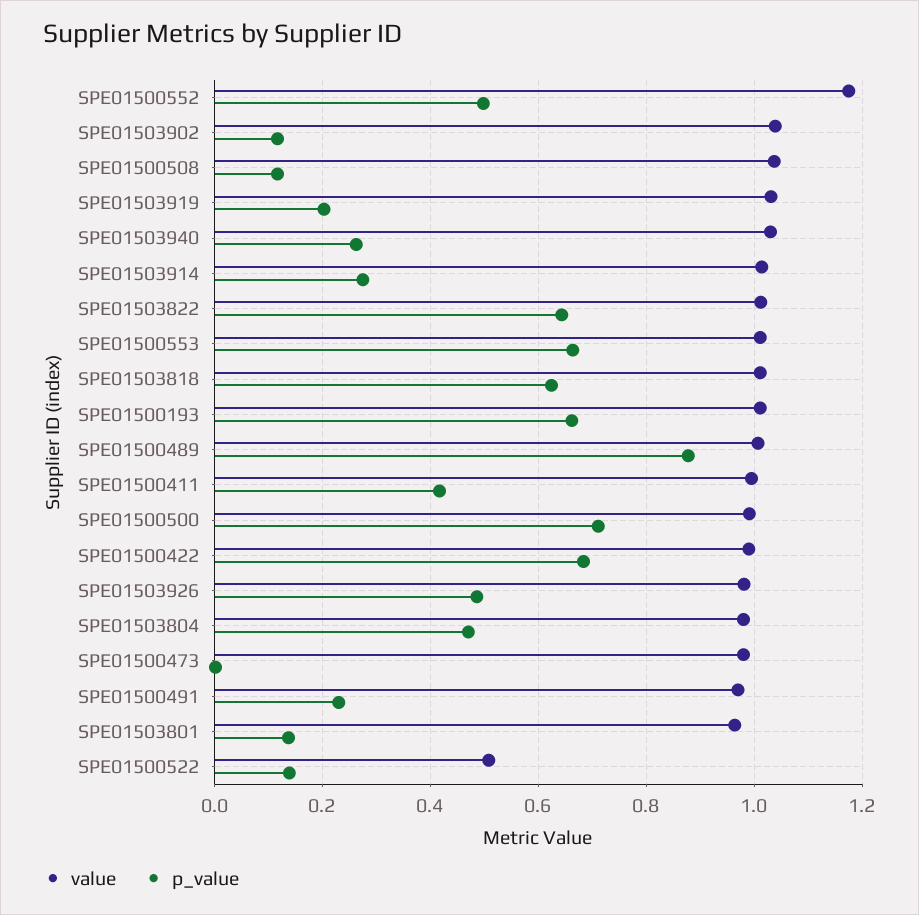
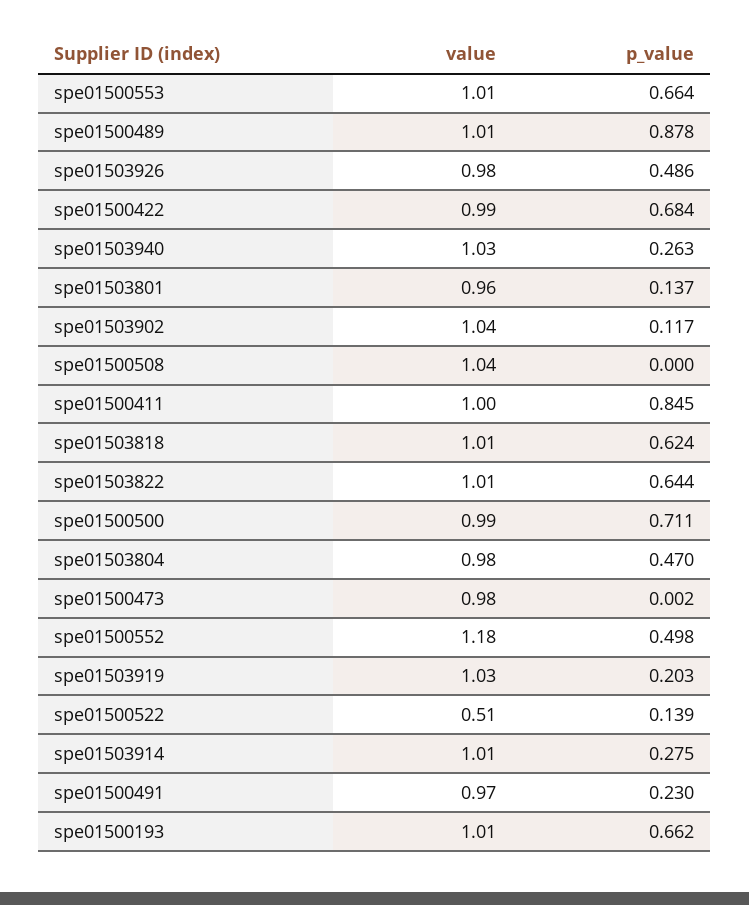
  {
    "value": {
      "SPE01500552": 1.18,
      "SPE01503902": 1.04,
      "SPE01500508": 1.04,
      "SPE01503919": 1.03,
      "SPE01503940": 1.03,
      "SPE01503914": 1.01,
      "SPE01503822": 1.01,
      "SPE01500553": 1.01,
      "SPE01503818": 1.01,
      "SPE01500193": 1.01,
      "SPE01500489": 1.01,
      "SPE01500411": 1,
      "SPE01500500": 0.99,
      "SPE01500422": 0.99,
      "SPE01503926": 0.98,
      "SPE01503804": 0.98,
      "SPE01500473": 0.98,
      "SPE01500491": 0.97,
      "SPE01503801": 0.96,
      "SPE01500522": 0.51
    },
    "p_value": {
      "SPE01500552": 0.498,
      "SPE01503902": 0.117,
-     "SPE01500508": 0.12,
+     "SPE01500508": 0,
      "SPE01503919": 0.203,
      "SPE01503940": 0.263,
      "SPE01503914": 0.275,
      "SPE01503822": 0.644,
      "SPE01500553": 0.664,
      "SPE01503818": 0.624,
      "SPE01500193": 0.662,
      "SPE01500489": 0.878,
-     "SPE01500411": 0.42,
+     "SPE01500411": 0.845,
      "SPE01500500": 0.711,
      "SPE01500422": 0.684,
      "SPE01503926": 0.486,
      "SPE01503804": 0.47,
      "SPE01500473": 0.002,
      "SPE01500491": 0.23,
      "SPE01503801": 0.137,
      "SPE01500522": 0.139
    }
  }

